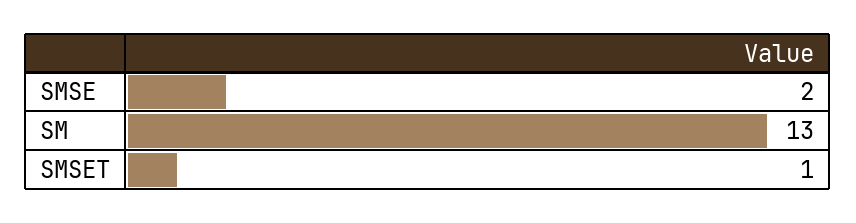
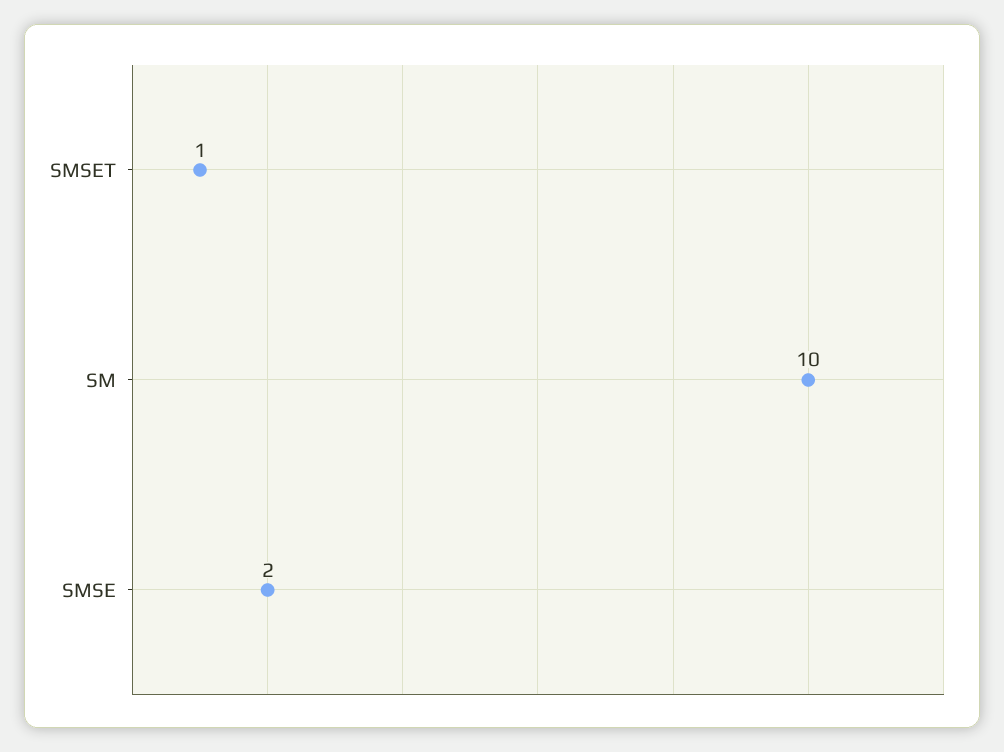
  {
    "SMSE": 2,
-   "SM": 13,
+   "SM": 10,
    "SMSET": 1
  }

